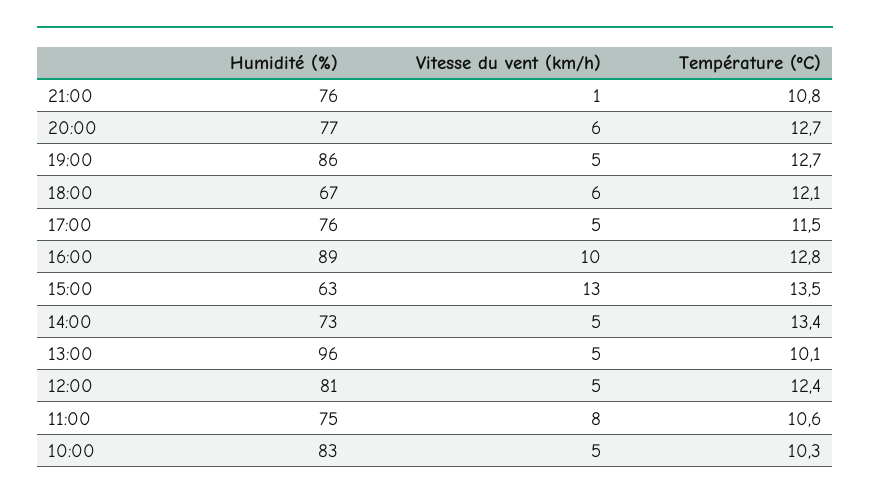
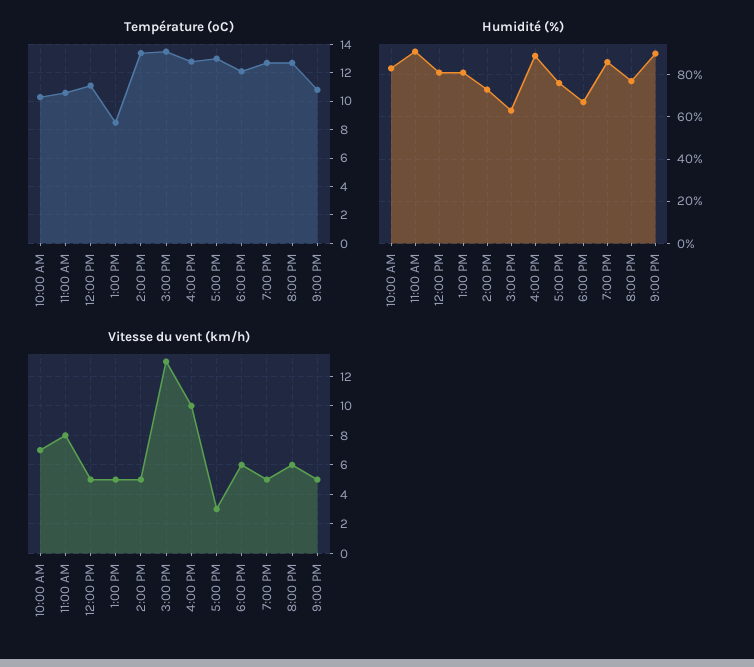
  {
    "Humidité (%)": {
-     "21:00": 76,
+     "21:00": 90,
      "20:00": 77,
      "19:00": 86,
      "18:00": 67,
      "17:00": 76,
      "16:00": 89,
      "15:00": 63,
      "14:00": 73,
-     "13:00": 96,
+     "13:00": 80,
      "12:00": 81,
-     "11:00": 75,
+     "11:00": 90,
      "10:00": 83
    },
    "Vitesse du vent (km/h)": {
-     "21:00": 1,
+     "21:00": 5,
      "20:00": 6,
      "19:00": 5,
      "18:00": 6,
-     "17:00": 5,
+     "17:00": 3,
      "16:00": 10,
      "15:00": 13,
      "14:00": 5,
      "13:00": 5,
      "12:00": 5,
      "11:00": 8,
-     "10:00": 5
+     "10:00": 7
    },
    "Température (ºC)": {
      "21:00": 10.8,
      "20:00": 12.7,
      "19:00": 12.7,
      "18:00": 12.1,
-     "17:00": 11.5,
+     "17:00": 13,
      "16:00": 12.8,
      "15:00": 13.5,
      "14:00": 13.4,
-     "13:00": 10.1,
+     "13:00": 8.5,
-     "12:00": 12.4,
+     "12:00": 11,
      "11:00": 10.6,
      "10:00": 10.3
    }
  }

